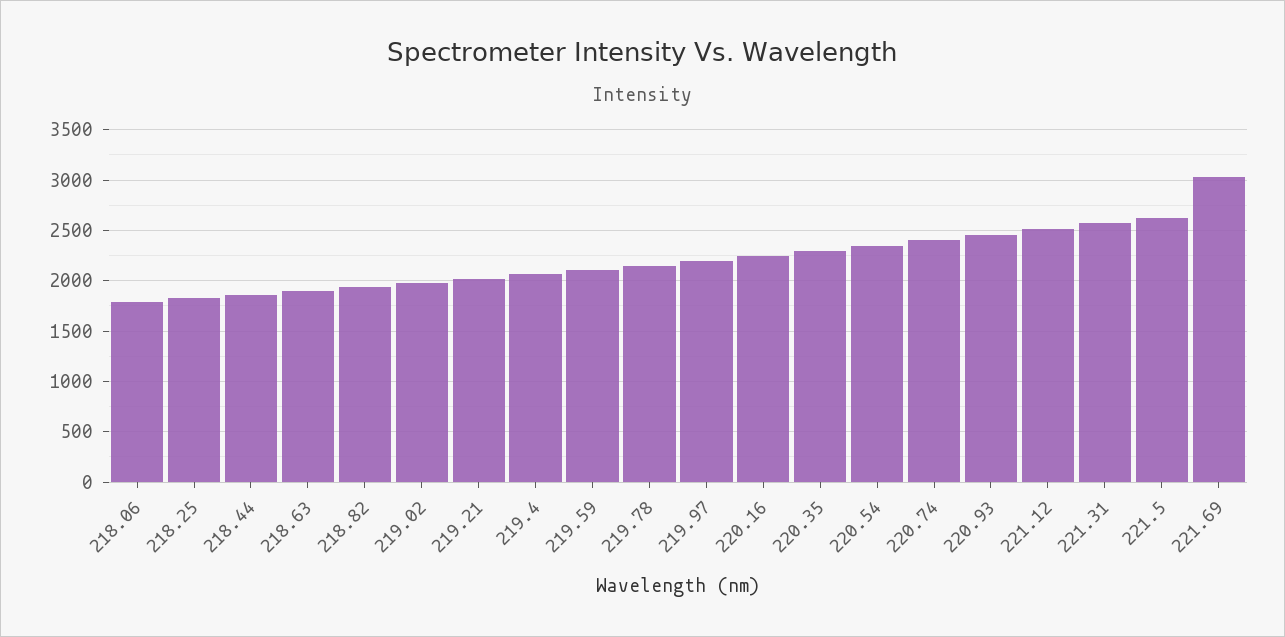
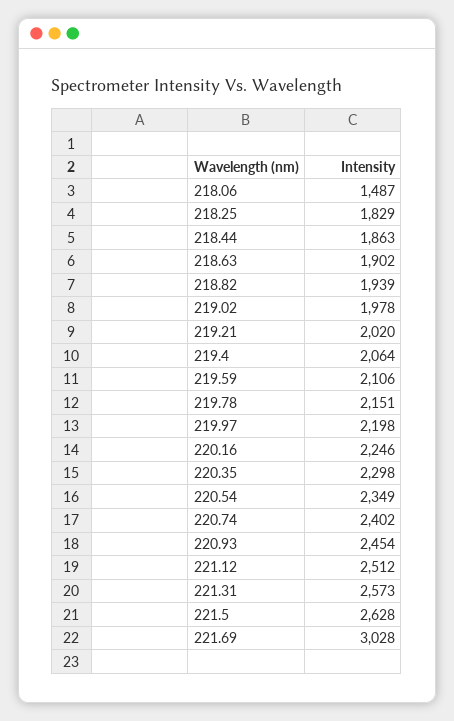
  {
-   "218.06": 1800,
+   "218.06": 1487,
    "218.25": 1829,
    "218.44": 1863,
    "218.63": 1902,
    "218.82": 1939,
    "219.02": 1978,
    "219.21": 2020,
    "219.4": 2064,
    "219.59": 2106,
    "219.78": 2151,
    "219.97": 2198,
    "220.16": 2246,
    "220.35": 2298,
    "220.54": 2349,
    "220.74": 2402,
    "220.93": 2454,
    "221.12": 2512,
    "221.31": 2573,
    "221.5": 2628,
    "221.69": 3028
  }

